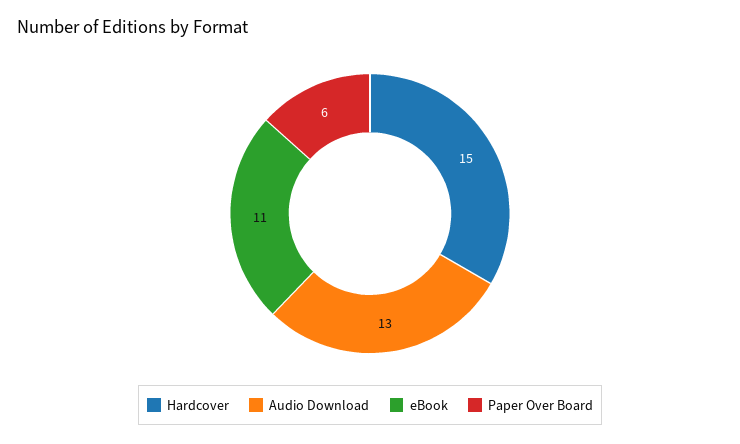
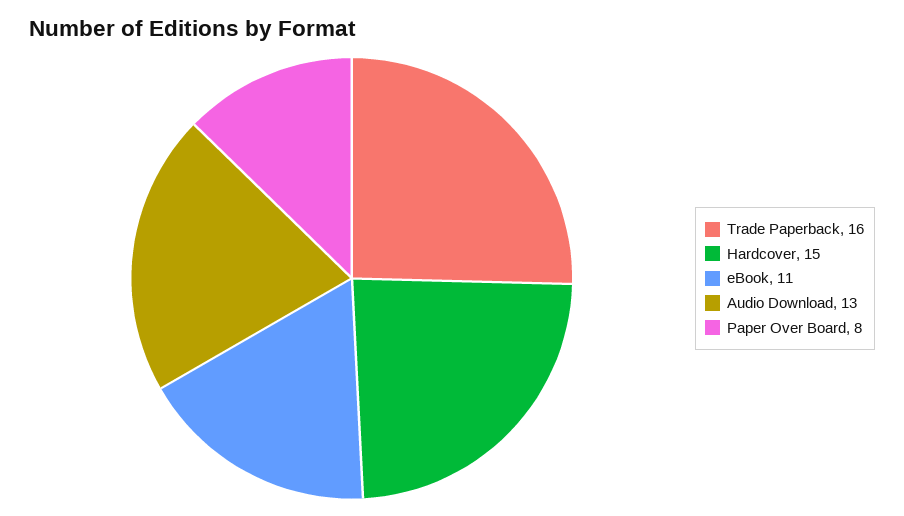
  {
    "Hardcover": 15,
    "Audio Download": 13,
    "eBook": 11,
-   "Paper Over Board": 6
+   "Paper Over Board": 8,
+   "Trade Paperback": 16
  }

